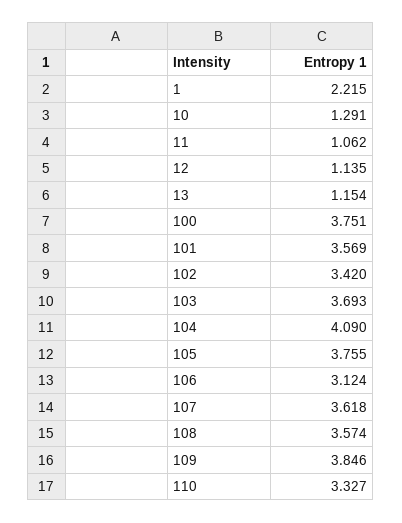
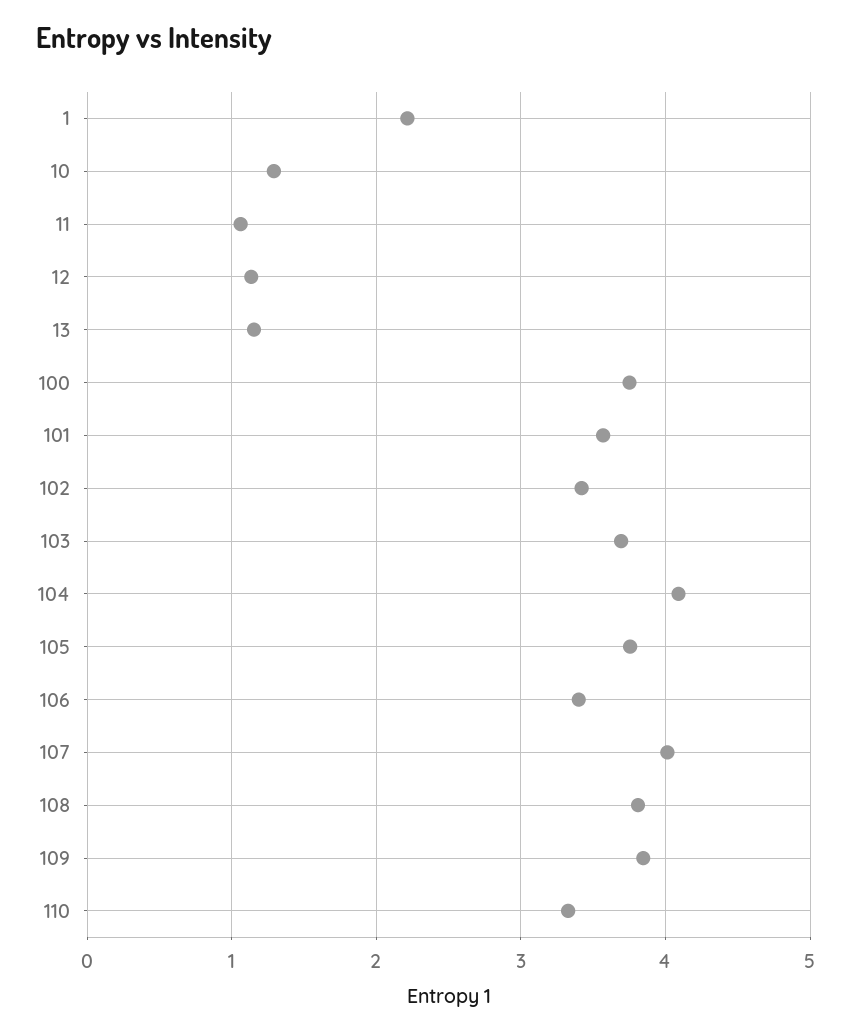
  {
    "1": 2.215,
    "10": 1.291,
    "11": 1.062,
    "12": 1.135,
    "13": 1.154,
    "100": 3.751,
    "101": 3.569,
    "102": 3.42,
    "103": 3.693,
    "104": 4.09,
    "105": 3.755,
-   "106": 3.124,
+   "106": 3.4,
-   "107": 3.618,
+   "107": 4,
-   "108": 3.574,
+   "108": 3.8,
    "109": 3.846,
    "110": 3.327
  }

